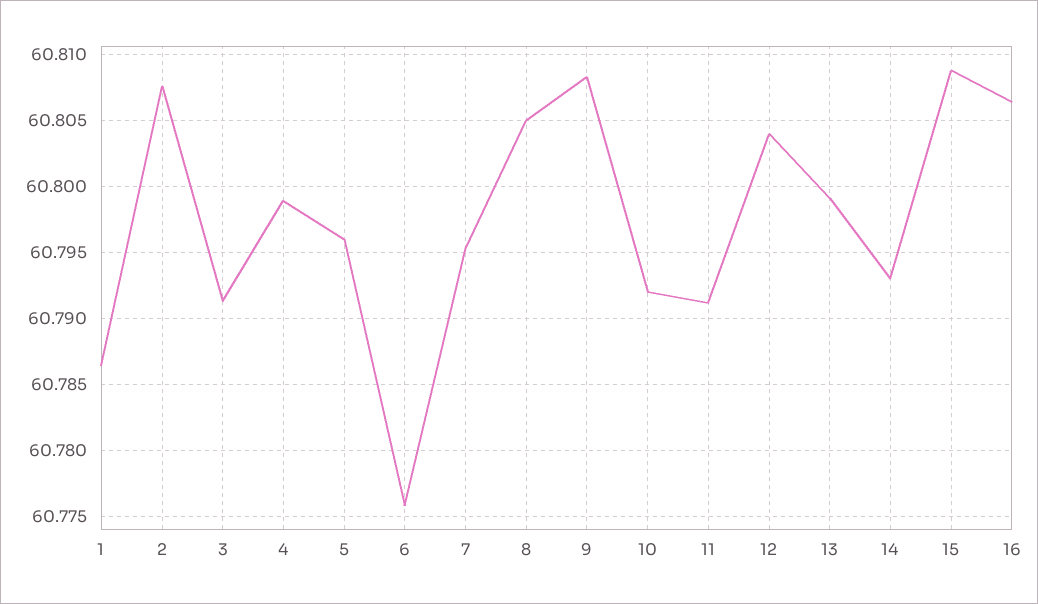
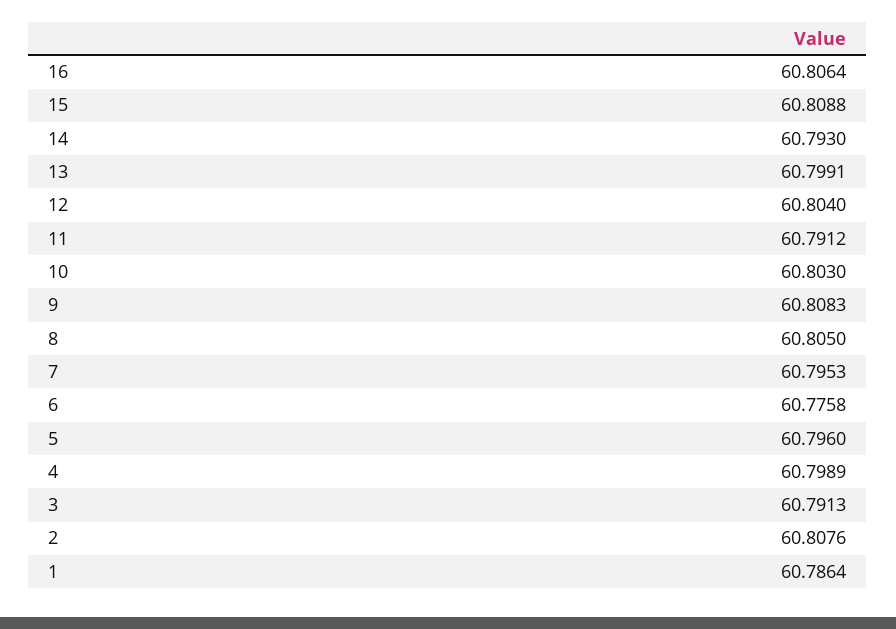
  {
    "1": 60.7864,
    "2": 60.8076,
    "3": 60.7913,
    "4": 60.7989,
    "5": 60.796,
    "6": 60.7758,
    "7": 60.7953,
    "8": 60.805,
    "9": 60.8083,
-   "10": 60.792,
+   "10": 60.803,
    "11": 60.7912,
    "12": 60.804,
    "13": 60.7991,
    "14": 60.793,
    "15": 60.8088,
    "16": 60.8064
  }

